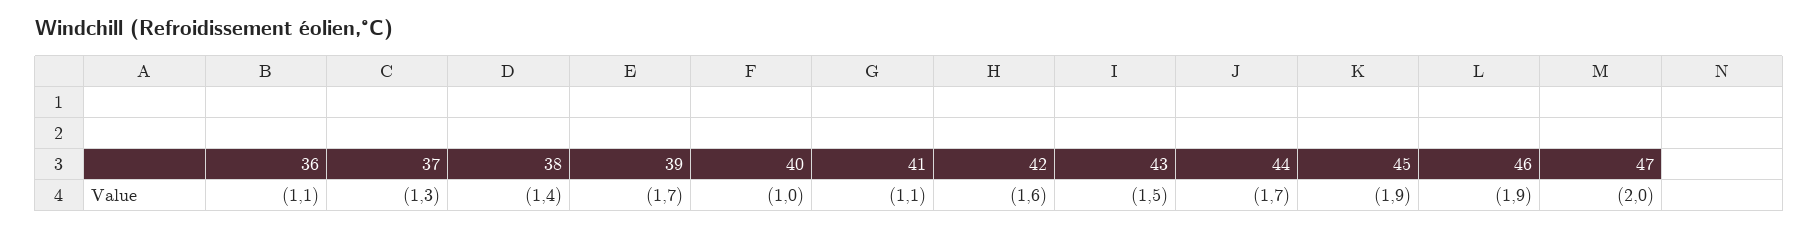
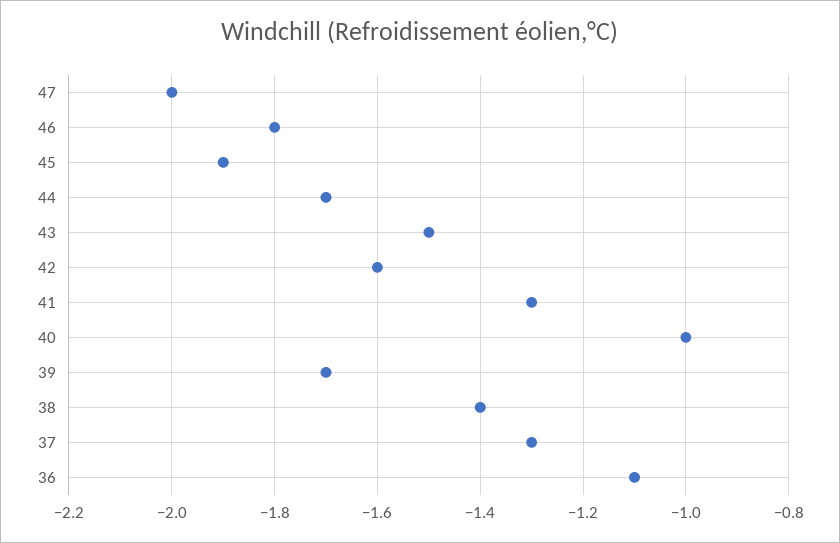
  {
    "36": -1.1,
    "37": -1.3,
    "38": -1.4,
    "39": -1.7,
    "40": -1,
-   "41": -1.1,
+   "41": -1.3,
    "42": -1.6,
    "43": -1.5,
    "44": -1.7,
    "45": -1.9,
-   "46": -1.9,
+   "46": -1.8,
    "47": -2
  }

